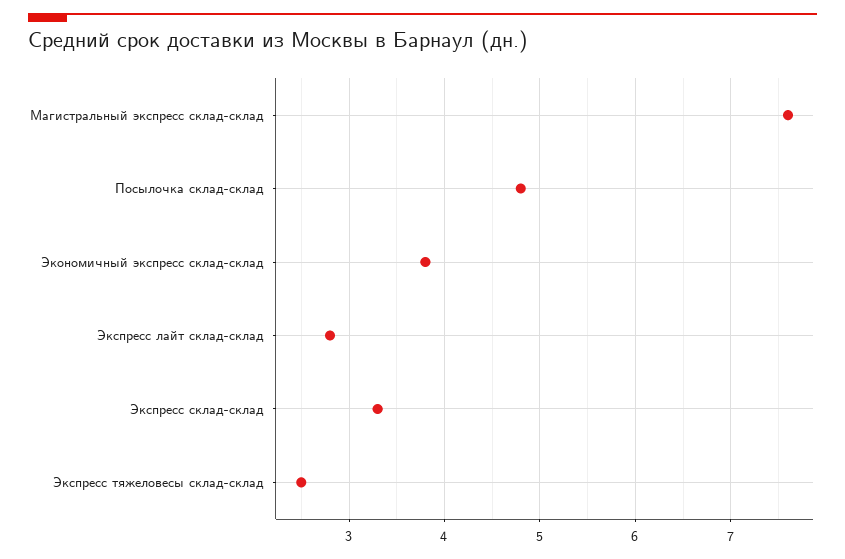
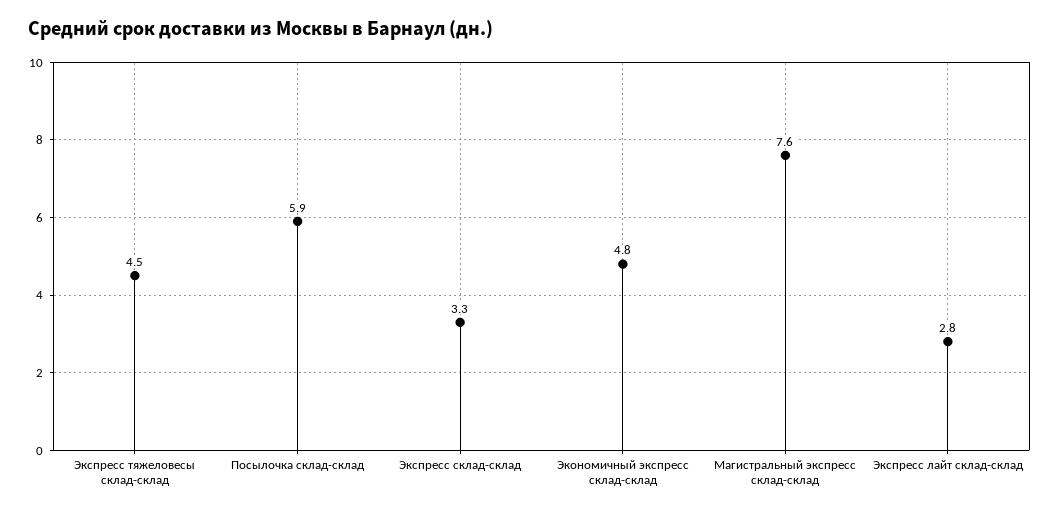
  {
    "Магистральный экспресс склад-склад": 7.6,
-   "Посылочка склад-склад": 4.8,
+   "Посылочка склад-склад": 5.9,
-   "Экономичный экспресс склад-склад": 3.8,
+   "Экономичный экспресс склад-склад": 4.8,
    "Экспресс лайт склад-склад": 2.8,
    "Экспресс склад-склад": 3.3,
-   "Экспресс тяжеловесы склад-склад": 2.5
+   "Экспресс тяжеловесы склад-склад": 4.5
  }

